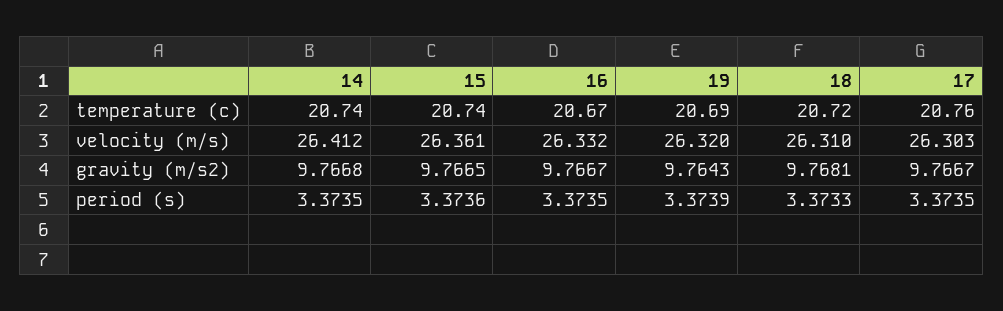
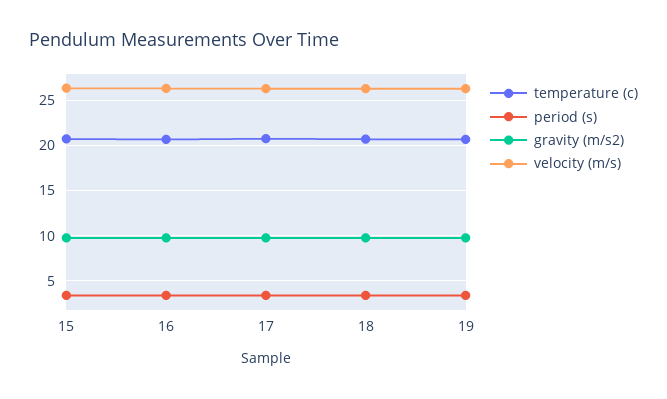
  {
    "temperature (c)": {
-     "14": 20.74,
      "15": 20.74,
      "16": 20.67,
      "19": 20.69,
      "18": 20.72,
      "17": 20.76
    },
    "velocity (m/s)": {
-     "14": 26.412,
      "15": 26.361,
      "16": 26.332,
      "19": 26.32,
      "18": 26.31,
      "17": 26.303
    },
    "gravity (m/s2)": {
-     "14": 9.7668,
      "15": 9.7665,
      "16": 9.7667,
      "19": 9.7643,
      "18": 9.7681,
      "17": 9.7667
    },
    "period (s)": {
-     "14": 3.3735,
      "15": 3.3736,
      "16": 3.3735,
      "19": 3.3739,
      "18": 3.3733,
      "17": 3.3735
    }
  }

